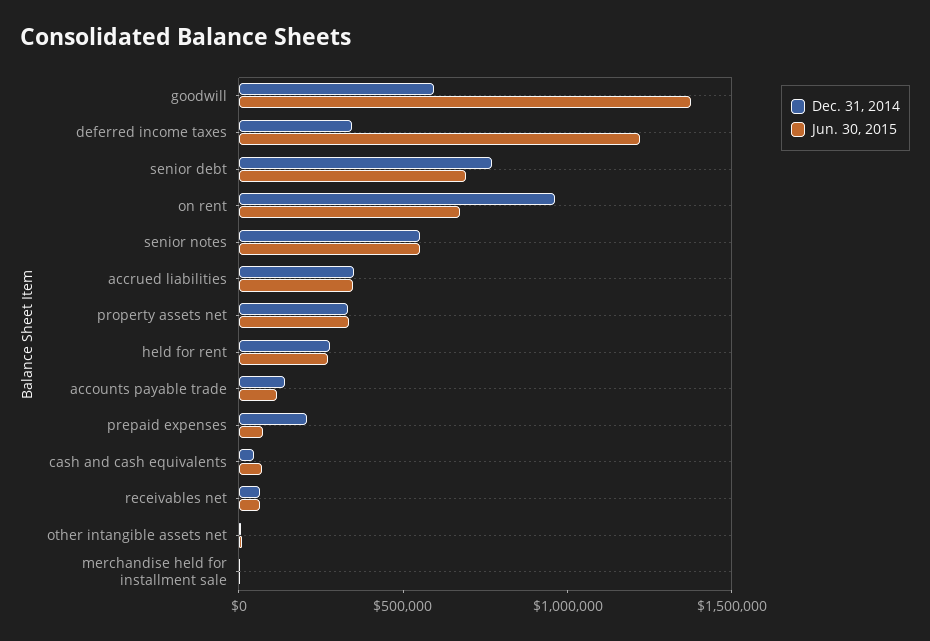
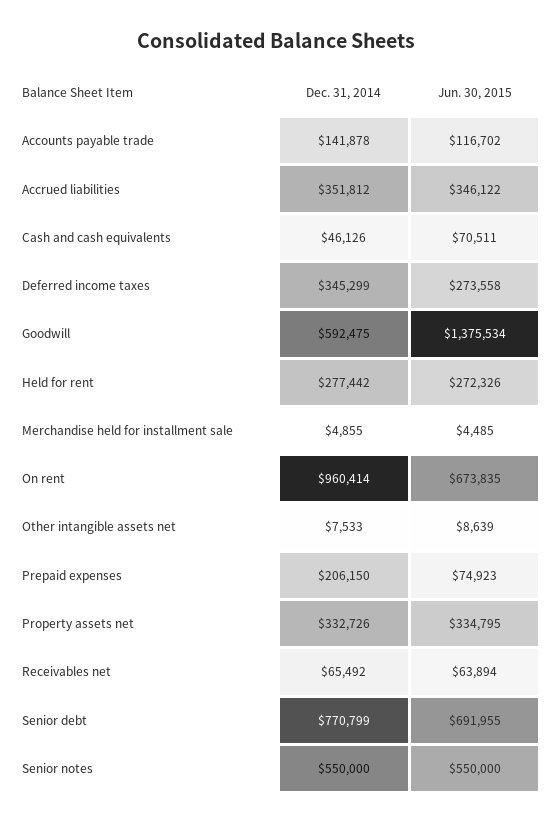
  {
    "Dec. 31, 2014": {
      "goodwill": 592475,
      "deferred income taxes": 345299,
      "senior debt": 770799,
      "on rent": 960414,
      "senior notes": 550000,
      "accrued liabilities": 351812,
      "property assets net": 332726,
      "held for rent": 277442,
      "accounts payable trade": 141878,
      "prepaid expenses": 206150,
      "cash and cash equivalents": 46126,
      "receivables net": 65492,
      "other intangible assets net": 7533,
      "merchandise held for installment sale": 4855
    },
    "Jun. 30, 2015": {
      "goodwill": 1375534,
-     "deferred income taxes": 1200000,
+     "deferred income taxes": 273558,
      "senior debt": 691955,
      "on rent": 673835,
      "senior notes": 550000,
      "accrued liabilities": 346122,
      "property assets net": 334795,
      "held for rent": 272326,
      "accounts payable trade": 116702,
      "prepaid expenses": 74923,
      "cash and cash equivalents": 70511,
      "receivables net": 63894,
      "other intangible assets net": 8639,
      "merchandise held for installment sale": 4485
    }
  }

